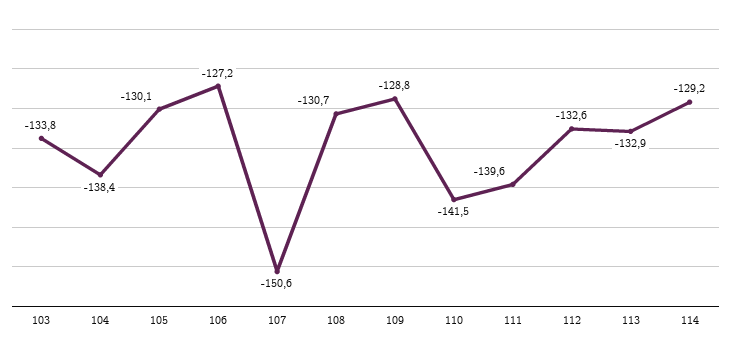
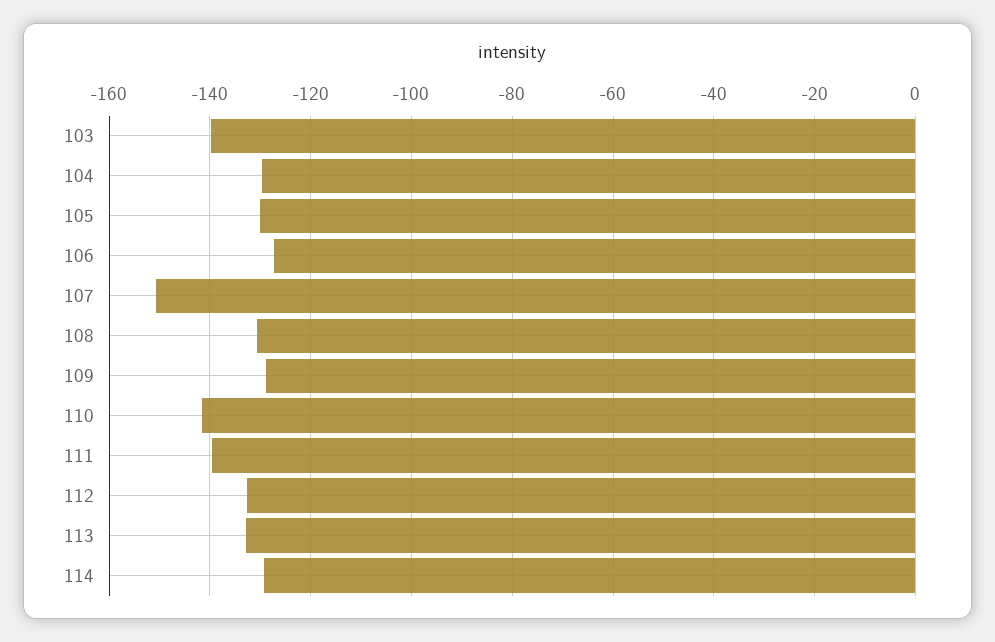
  {
-   "103": -133.8,
+   "103": -140,
-   "104": -138.4,
+   "104": -130,
    "105": -130.1,
    "106": -127.2,
    "107": -150.6,
    "108": -130.7,
    "109": -128.8,
    "110": -141.5,
    "111": -139.6,
    "112": -132.6,
    "113": -132.9,
    "114": -129.2
  }

